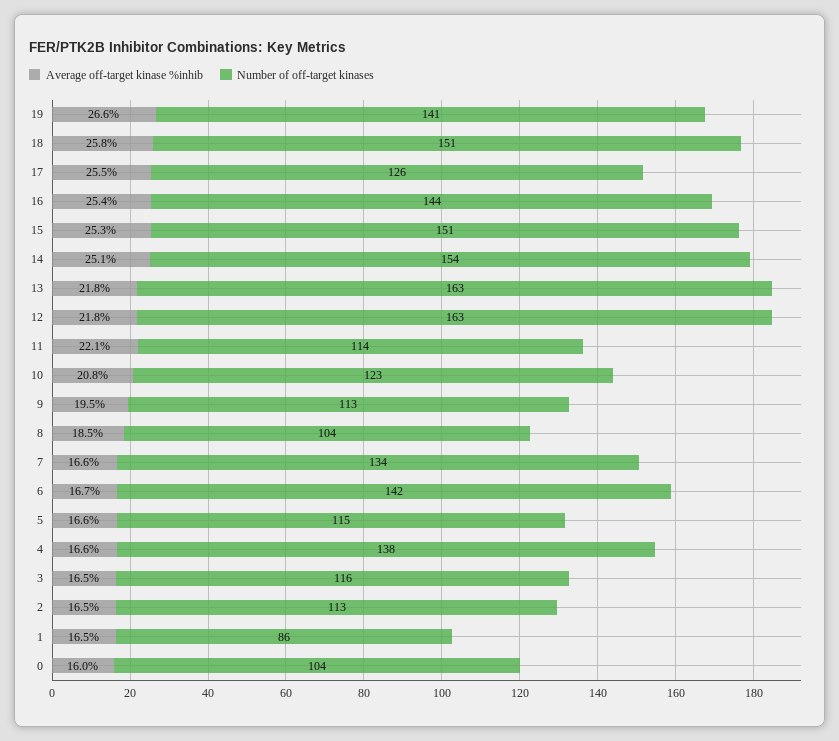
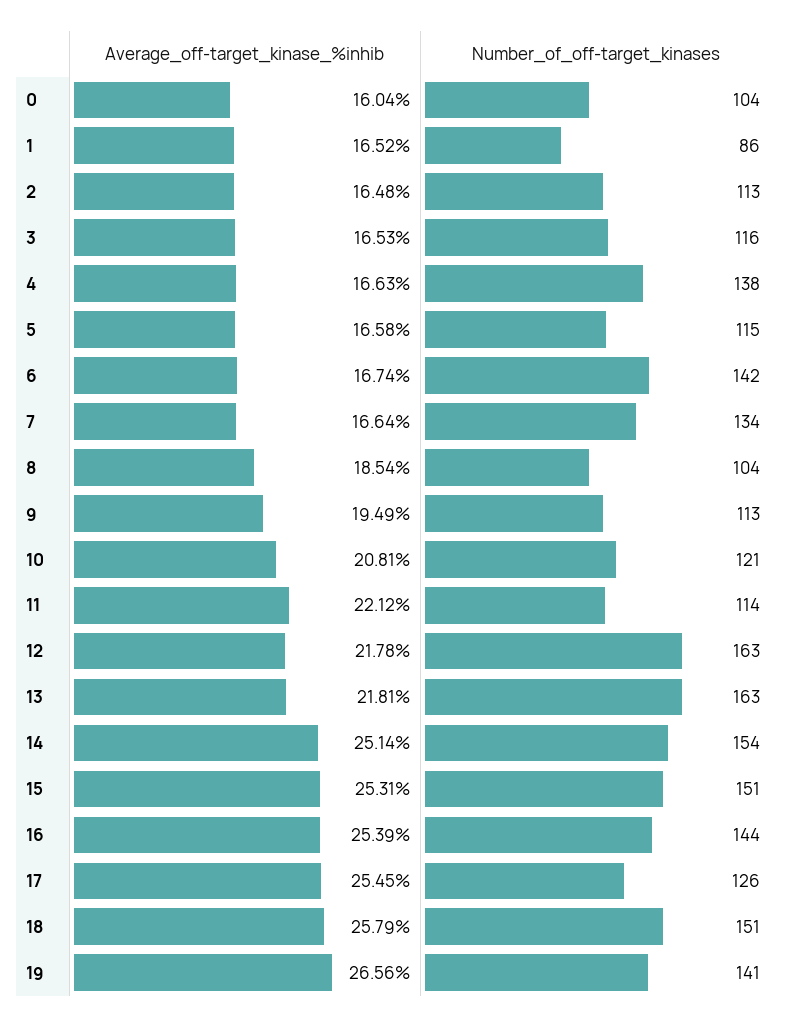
  {
    "Average off-target kinase %inhib": {
      "19": 26.56,
      "18": 25.79,
      "17": 25.45,
      "16": 25.39,
      "15": 25.31,
      "14": 25.14,
      "13": 21.81,
      "12": 21.78,
      "11": 22.12,
      "10": 20.81,
      "9": 19.49,
      "8": 18.54,
      "7": 16.64,
      "6": 16.74,
      "5": 16.58,
      "4": 16.63,
      "3": 16.53,
      "2": 16.48,
      "1": 16.52,
      "0": 16.04
    },
    "Number of off-target kinases": {
      "19": 141,
      "18": 151,
      "17": 126,
      "16": 144,
      "15": 151,
      "14": 154,
      "13": 163,
      "12": 163,
      "11": 114,
-     "10": 123,
+     "10": 121,
      "9": 113,
      "8": 104,
      "7": 134,
      "6": 142,
      "5": 115,
      "4": 138,
      "3": 116,
      "2": 113,
      "1": 86,
      "0": 104
    }
  }

